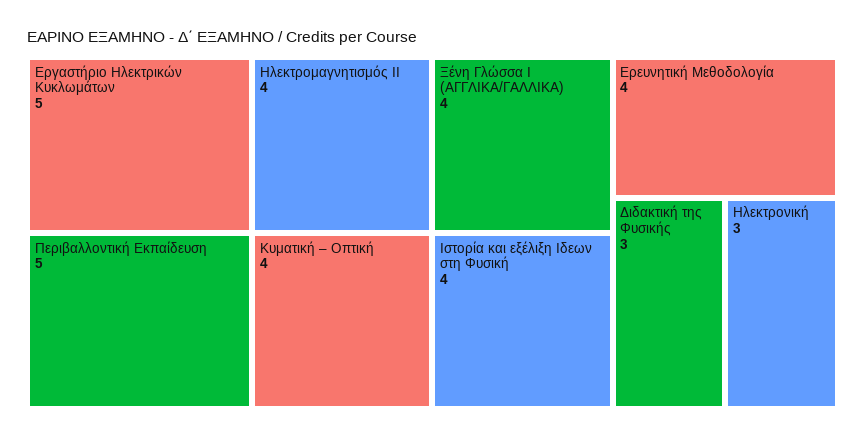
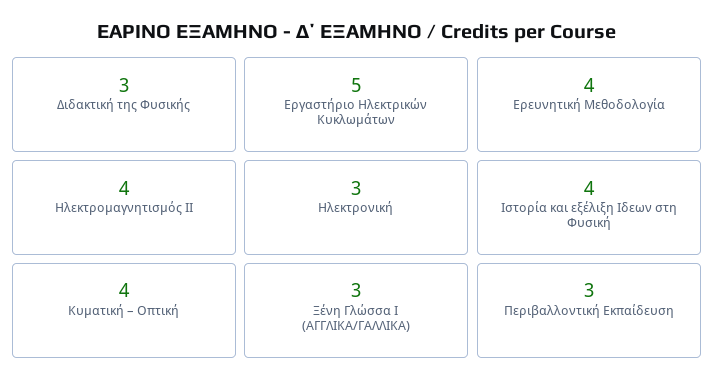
  {
    "Εργαστήριο Ηλεκτρικών Κυκλωμάτων": 5,
-   "Περιβαλλοντική Εκπαίδευση": 5,
+   "Περιβαλλοντική Εκπαίδευση": 3,
    "Ηλεκτρομαγνητισμός ΙΙ": 4,
    "Κυματική – Οπτική": 4,
-   "Ξένη Γλώσσα Ι (ΑΓΓΛΙΚΑ/ΓΑΛΛΙΚΑ)": 4,
+   "Ξένη Γλώσσα Ι (ΑΓΓΛΙΚΑ/ΓΑΛΛΙΚΑ)": 3,
    "Ιστορία και εξέλιξη Ιδεων στη Φυσική": 4,
    "Ερευνητική Μεθοδολογία": 4,
    "Διδακτική της Φυσικής": 3,
    "Ηλεκτρονική": 3
  }

